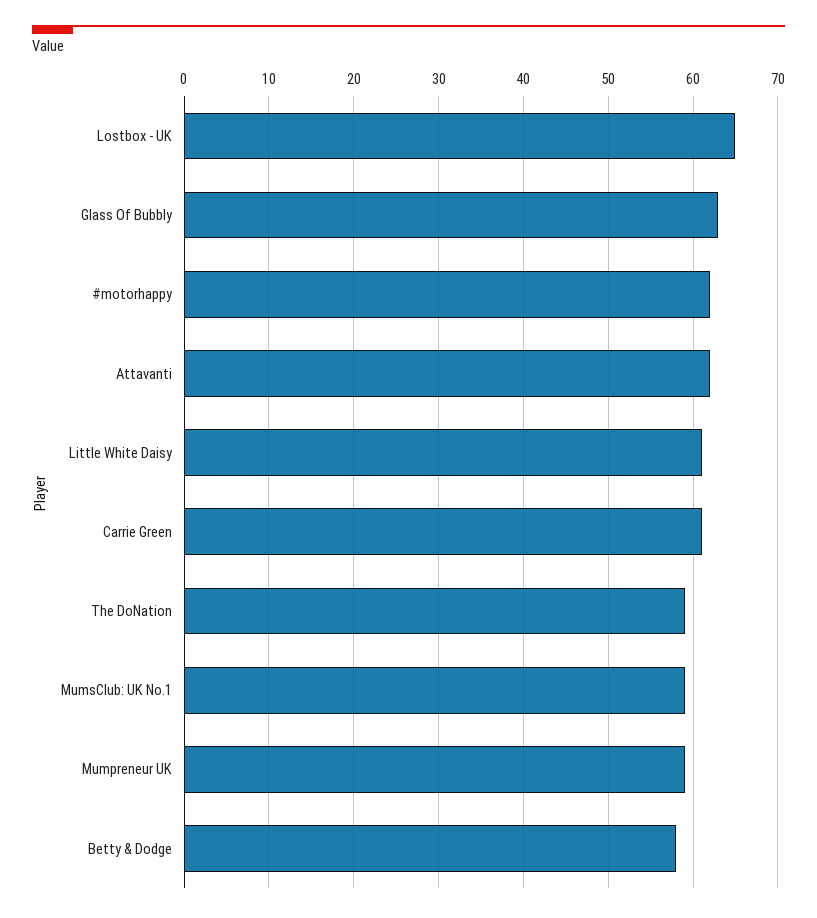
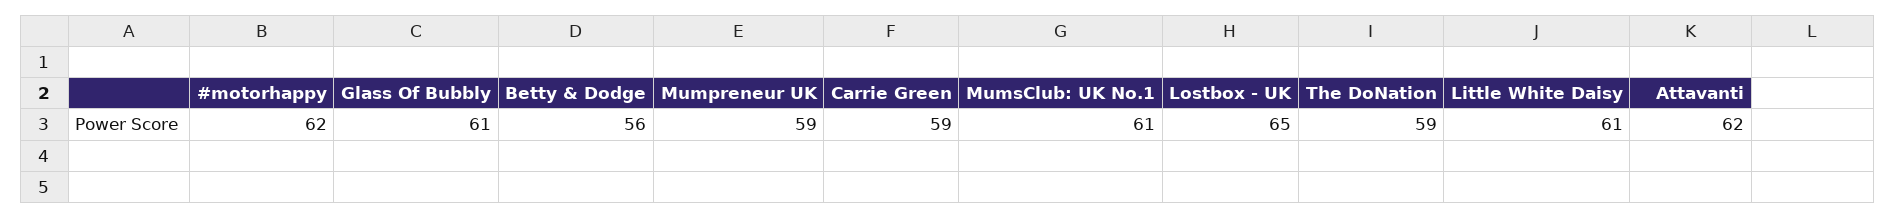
  {
    "Lostbox - UK": 65,
-   "Glass Of Bubbly": 63,
+   "Glass Of Bubbly": 61,
    "#motorhappy": 62,
    "Attavanti": 62,
    "Little White Daisy": 61,
-   "Carrie Green": 61,
+   "Carrie Green": 59,
    "The DoNation": 59,
-   "MumsClub: UK No.1": 59,
+   "MumsClub: UK No.1": 61,
    "Mumpreneur UK": 59,
-   "Betty & Dodge": 58
+   "Betty & Dodge": 56
  }

